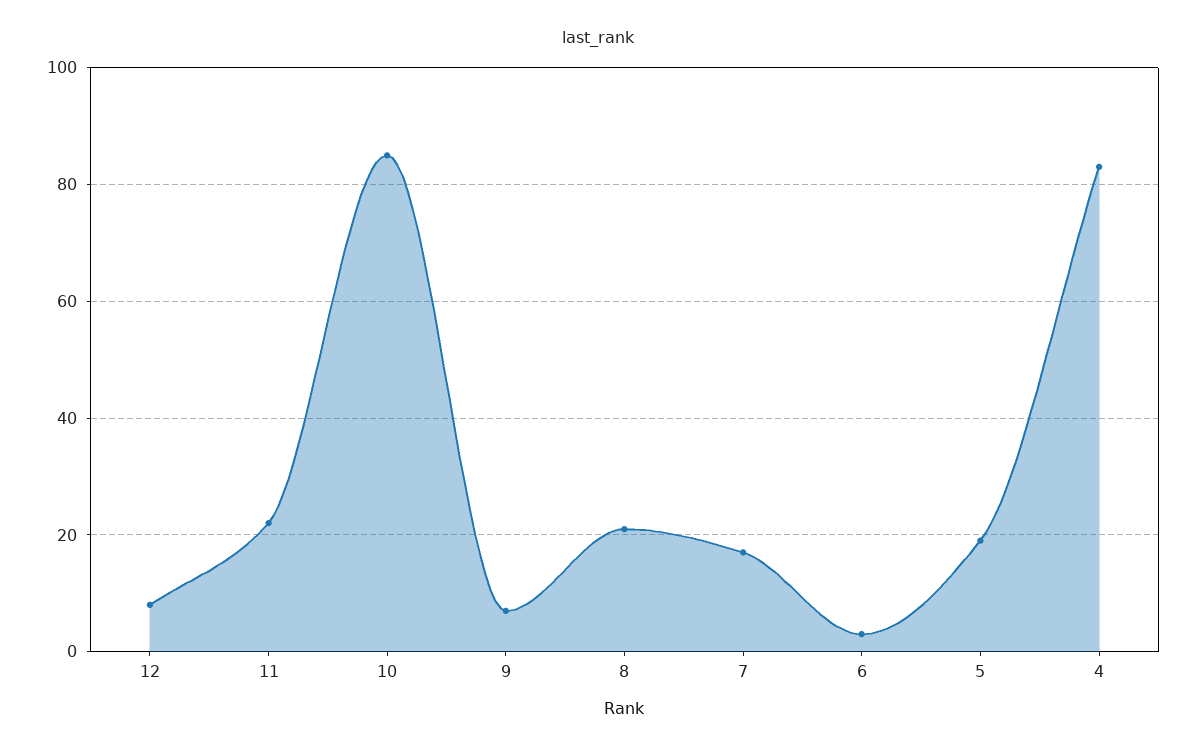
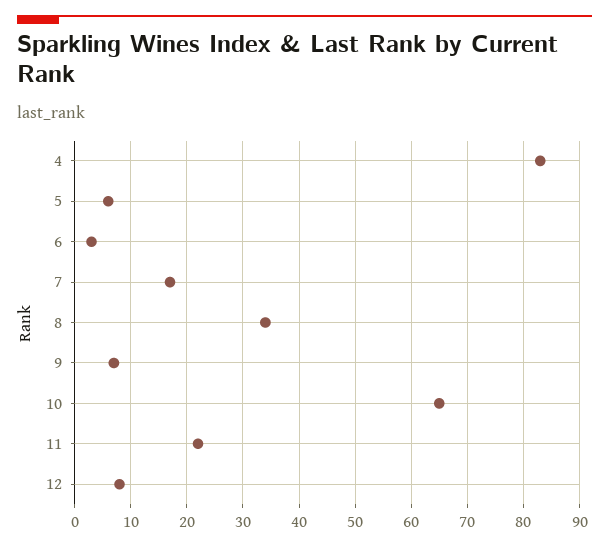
  {
    "12": 10,
    "11": 20,
-   "10": 85,
+   "10": 65,
    "9": 5,
-   "8": 20,
+   "8": 35,
    "7": 15,
    "6": 5,
-   "5": 20,
+   "5": 5,
    "4": 85
  }

